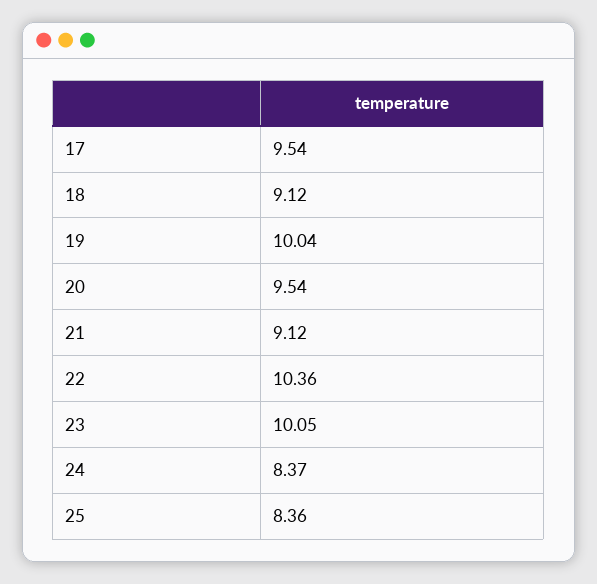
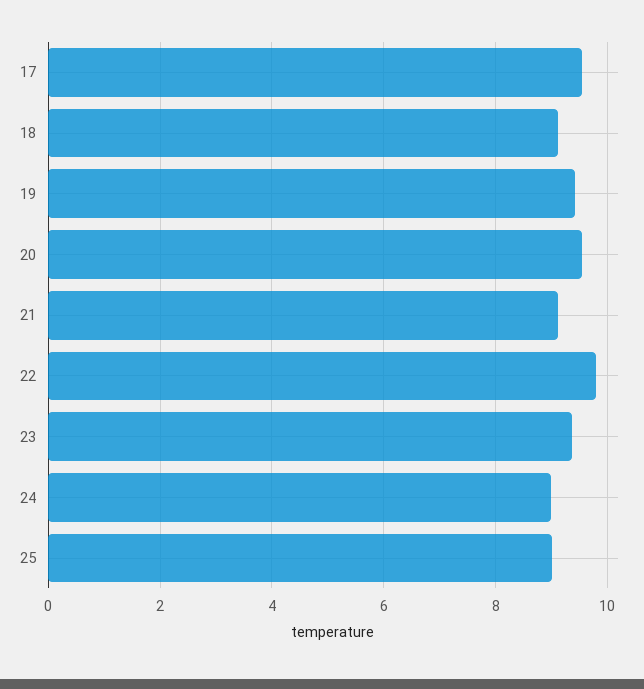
  {
    "17": 9.54,
    "18": 9.12,
-   "19": 10.04,
+   "19": 9.4,
    "20": 9.54,
    "21": 9.12,
-   "22": 10.36,
+   "22": 9.8,
-   "23": 10.05,
+   "23": 9.4,
-   "24": 8.37,
+   "24": 9,
-   "25": 8.36
+   "25": 9
  }

